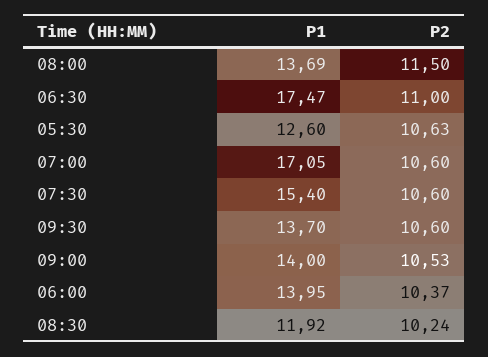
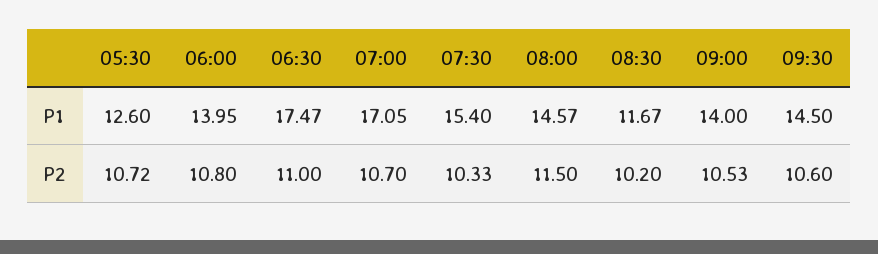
  {
    "P1": {
-     "08:00": 13.69,
+     "08:00": 14.57,
      "06:30": 17.47,
      "05:30": 12.6,
      "07:00": 17.05,
      "07:30": 15.4,
-     "09:30": 13.7,
+     "09:30": 14.5,
      "09:00": 14,
      "06:00": 13.95,
-     "08:30": 11.92
+     "08:30": 11.67
    },
    "P2": {
      "08:00": 11.5,
      "06:30": 11,
-     "05:30": 10.63,
+     "05:30": 10.72,
-     "07:00": 10.6,
+     "07:00": 10.7,
-     "07:30": 10.6,
+     "07:30": 10.33,
      "09:30": 10.6,
      "09:00": 10.53,
-     "06:00": 10.37,
+     "06:00": 10.8,
-     "08:30": 10.24
+     "08:30": 10.2
    }
  }

